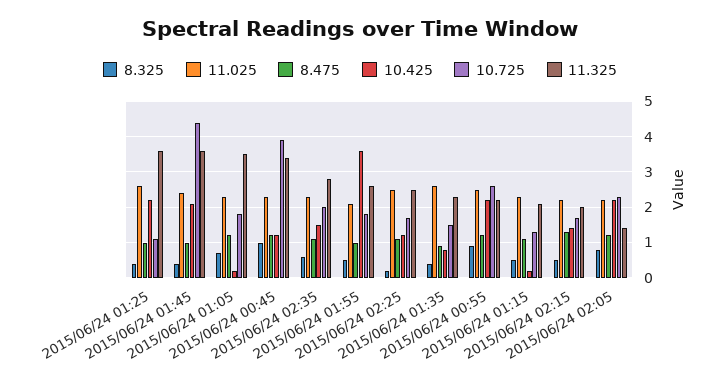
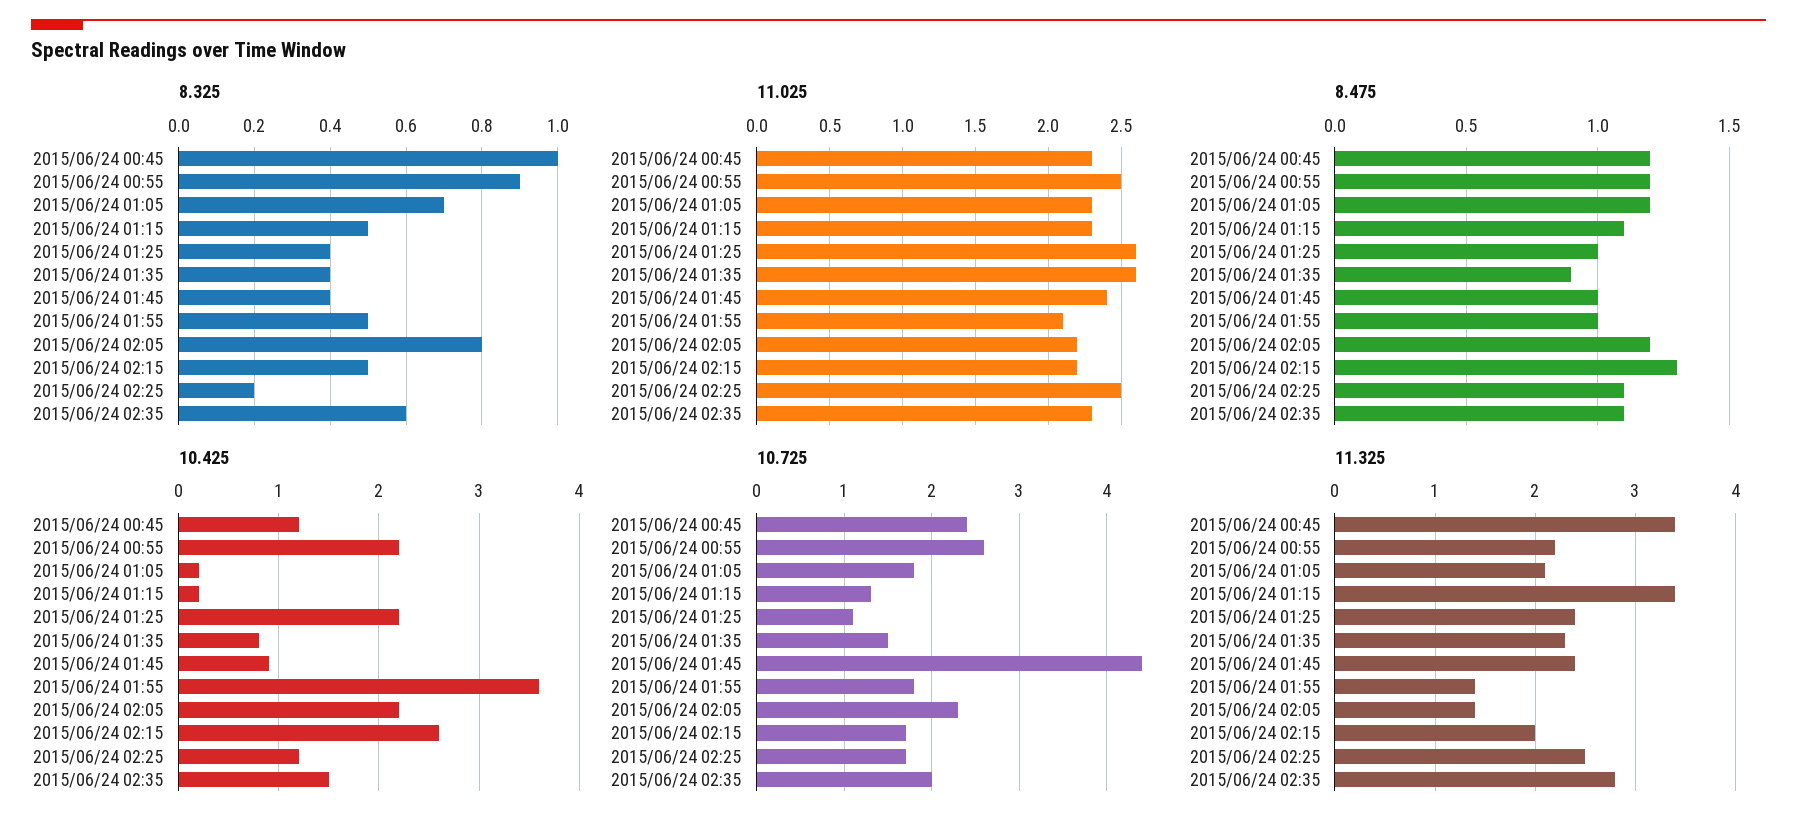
  {
    "8.325": {
      "2015/06/24 01:25": 0.4,
      "2015/06/24 01:45": 0.4,
      "2015/06/24 01:05": 0.7,
      "2015/06/24 00:45": 1,
      "2015/06/24 02:35": 0.6,
      "2015/06/24 01:55": 0.5,
      "2015/06/24 02:25": 0.2,
      "2015/06/24 01:35": 0.4,
      "2015/06/24 00:55": 0.9,
      "2015/06/24 01:15": 0.5,
      "2015/06/24 02:15": 0.5,
      "2015/06/24 02:05": 0.8
    },
    "11.025": {
      "2015/06/24 01:25": 2.6,
      "2015/06/24 01:45": 2.4,
      "2015/06/24 01:05": 2.3,
      "2015/06/24 00:45": 2.3,
      "2015/06/24 02:35": 2.3,
      "2015/06/24 01:55": 2.1,
      "2015/06/24 02:25": 2.5,
      "2015/06/24 01:35": 2.6,
      "2015/06/24 00:55": 2.5,
      "2015/06/24 01:15": 2.3,
      "2015/06/24 02:15": 2.2,
      "2015/06/24 02:05": 2.2
    },
    "8.475": {
      "2015/06/24 01:25": 1,
      "2015/06/24 01:45": 1,
      "2015/06/24 01:05": 1.2,
      "2015/06/24 00:45": 1.2,
      "2015/06/24 02:35": 1.1,
      "2015/06/24 01:55": 1,
      "2015/06/24 02:25": 1.1,
      "2015/06/24 01:35": 0.9,
      "2015/06/24 00:55": 1.2,
      "2015/06/24 01:15": 1.1,
      "2015/06/24 02:15": 1.3,
      "2015/06/24 02:05": 1.2
    },
    "10.425": {
      "2015/06/24 01:25": 2.2,
-     "2015/06/24 01:45": 2,
+     "2015/06/24 01:45": 0.9,
      "2015/06/24 01:05": 0.2,
      "2015/06/24 00:45": 1.2,
      "2015/06/24 02:35": 1.5,
      "2015/06/24 01:55": 3.6,
      "2015/06/24 02:25": 1.2,
      "2015/06/24 01:35": 0.8,
      "2015/06/24 00:55": 2.2,
      "2015/06/24 01:15": 0.2,
-     "2015/06/24 02:15": 1.5,
+     "2015/06/24 02:15": 2.6,
      "2015/06/24 02:05": 2.2
    },
    "10.725": {
      "2015/06/24 01:25": 1.1,
      "2015/06/24 01:45": 4.4,
      "2015/06/24 01:05": 1.8,
-     "2015/06/24 00:45": 4,
+     "2015/06/24 00:45": 2.4,
      "2015/06/24 02:35": 2,
      "2015/06/24 01:55": 1.8,
      "2015/06/24 02:25": 1.7,
      "2015/06/24 01:35": 1.5,
      "2015/06/24 00:55": 2.6,
      "2015/06/24 01:15": 1.3,
      "2015/06/24 02:15": 1.7,
      "2015/06/24 02:05": 2.3
    },
    "11.325": {
-     "2015/06/24 01:25": 3.5,
+     "2015/06/24 01:25": 2.4,
-     "2015/06/24 01:45": 3.5,
+     "2015/06/24 01:45": 2.4,
-     "2015/06/24 01:05": 3.5,
+     "2015/06/24 01:05": 2.1,
      "2015/06/24 00:45": 3.4,
      "2015/06/24 02:35": 2.8,
-     "2015/06/24 01:55": 2.5,
+     "2015/06/24 01:55": 1.4,
      "2015/06/24 02:25": 2.5,
      "2015/06/24 01:35": 2.3,
      "2015/06/24 00:55": 2.2,
-     "2015/06/24 01:15": 2,
+     "2015/06/24 01:15": 3.4,
      "2015/06/24 02:15": 2,
      "2015/06/24 02:05": 1.4
    }
  }

